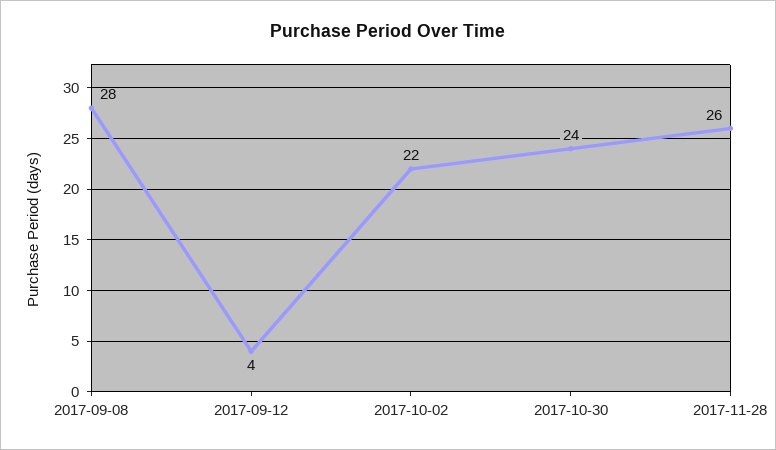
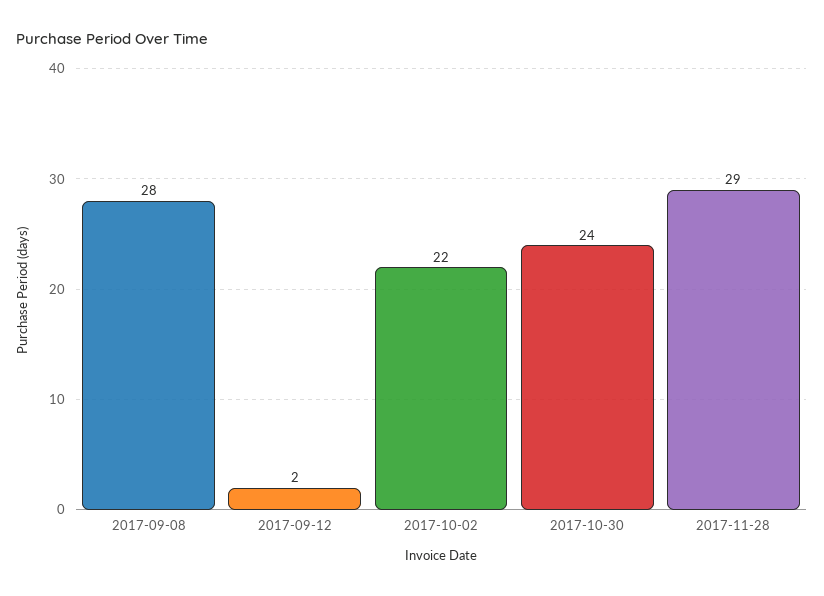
  {
    "2017-09-08": 28,
-   "2017-09-12": 4,
+   "2017-09-12": 2,
    "2017-10-02": 22,
    "2017-10-30": 24,
-   "2017-11-28": 26
+   "2017-11-28": 29
  }

